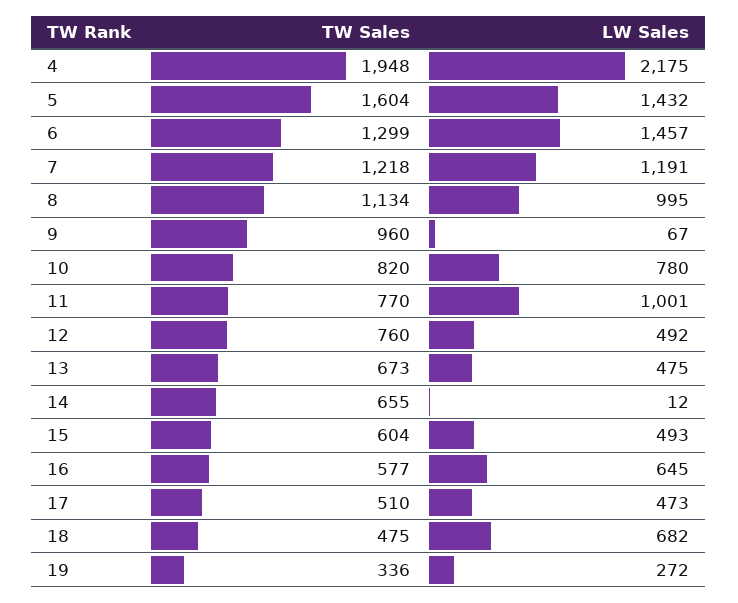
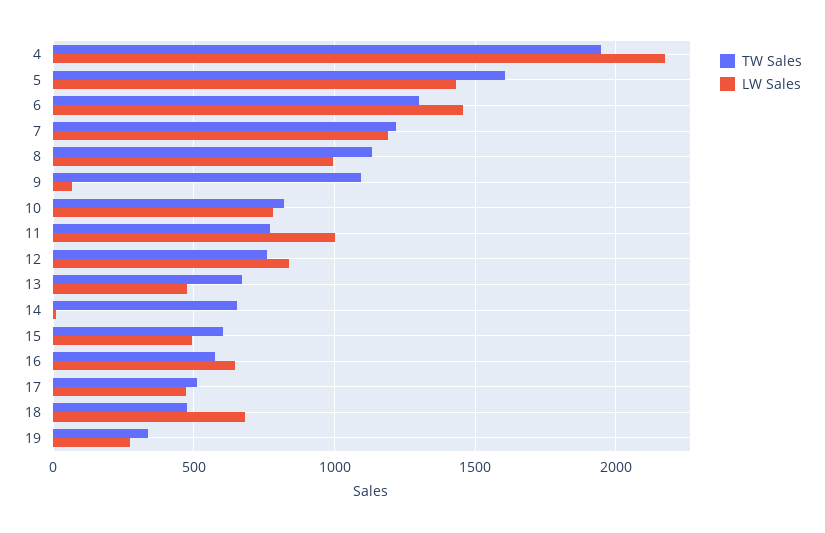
  {
    "TW Sales": {
      "4": 1948,
      "5": 1604,
      "6": 1299,
      "7": 1218,
      "8": 1134,
-     "9": 960,
+     "9": 1100,
      "10": 820,
      "11": 770,
      "12": 760,
      "13": 673,
      "14": 655,
      "15": 604,
      "16": 577,
      "17": 510,
      "18": 475,
      "19": 336
    },
    "LW Sales": {
      "4": 2175,
      "5": 1432,
      "6": 1457,
      "7": 1191,
      "8": 995,
      "9": 67,
      "10": 780,
      "11": 1001,
-     "12": 492,
+     "12": 850,
      "13": 475,
      "14": 12,
      "15": 493,
      "16": 645,
      "17": 473,
      "18": 682,
      "19": 272
    }
  }

